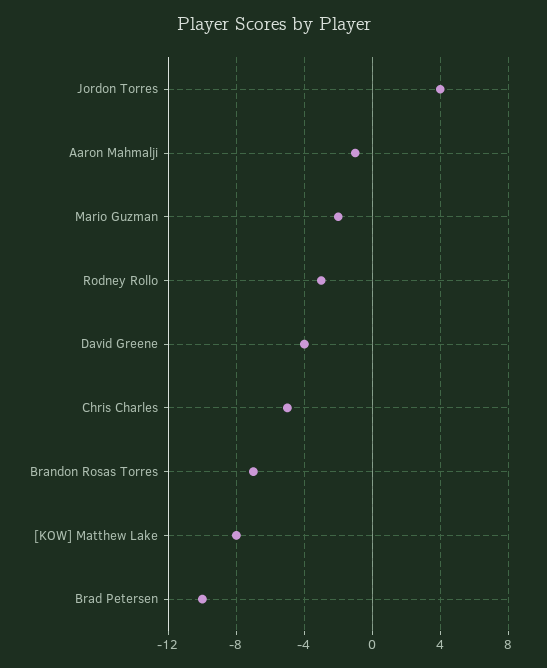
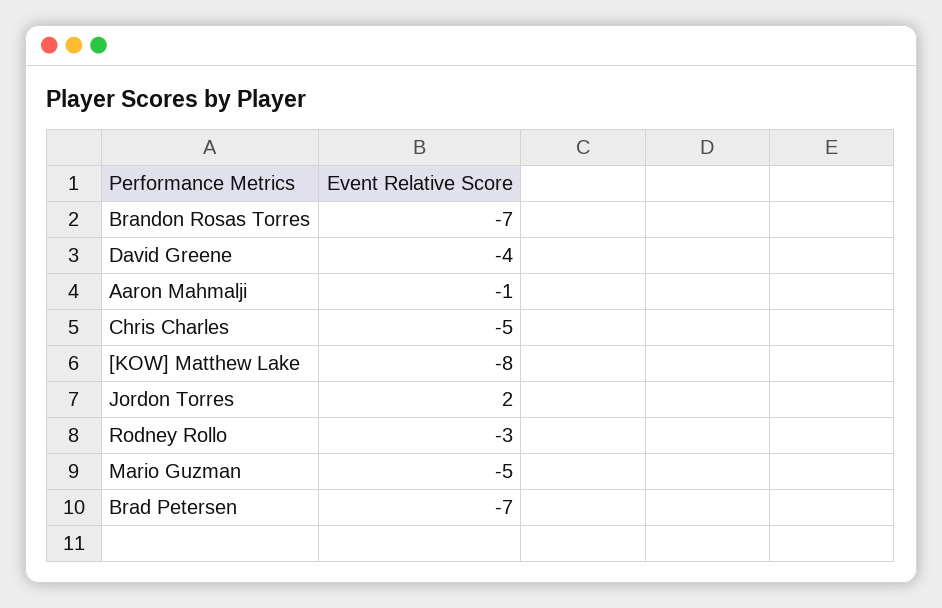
  {
-   "Jordon Torres": 4,
+   "Jordon Torres": 2,
    "Aaron Mahmalji": -1,
-   "Mario Guzman": -2,
+   "Mario Guzman": -5,
    "Rodney Rollo": -3,
    "David Greene": -4,
    "Chris Charles": -5,
    "Brandon Rosas Torres": -7,
    "[KOW] Matthew Lake": -8,
-   "Brad Petersen": -10
+   "Brad Petersen": -7
  }

